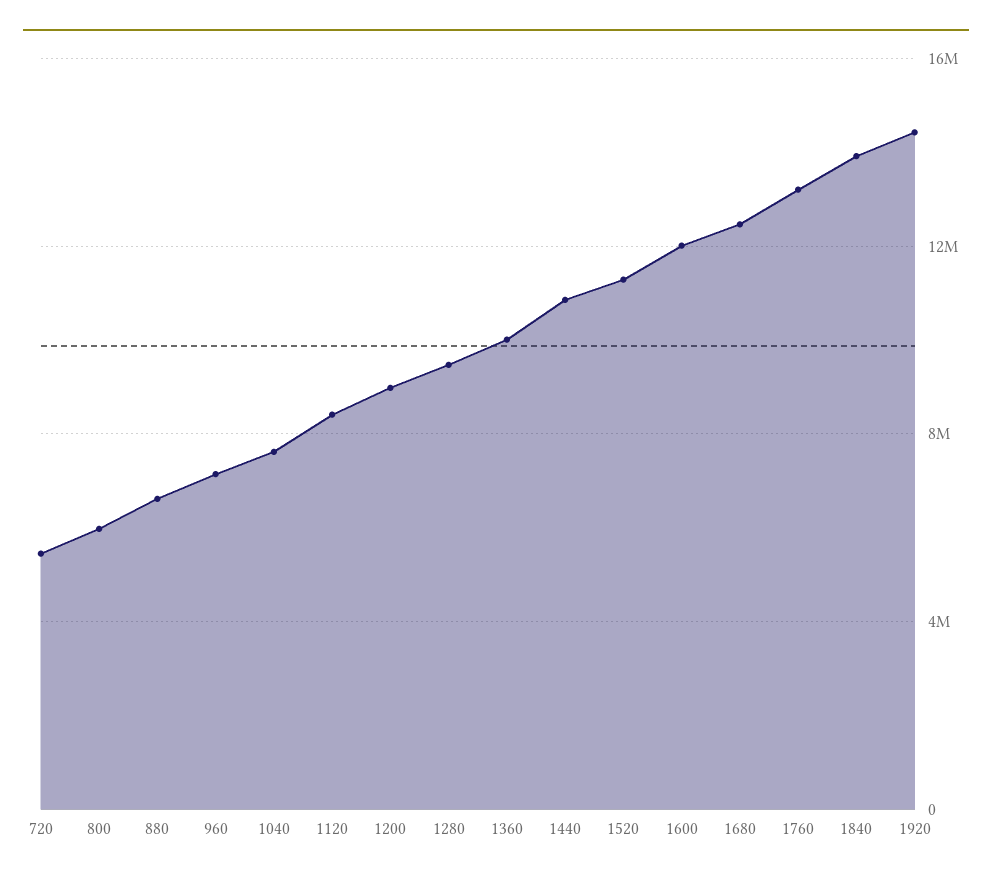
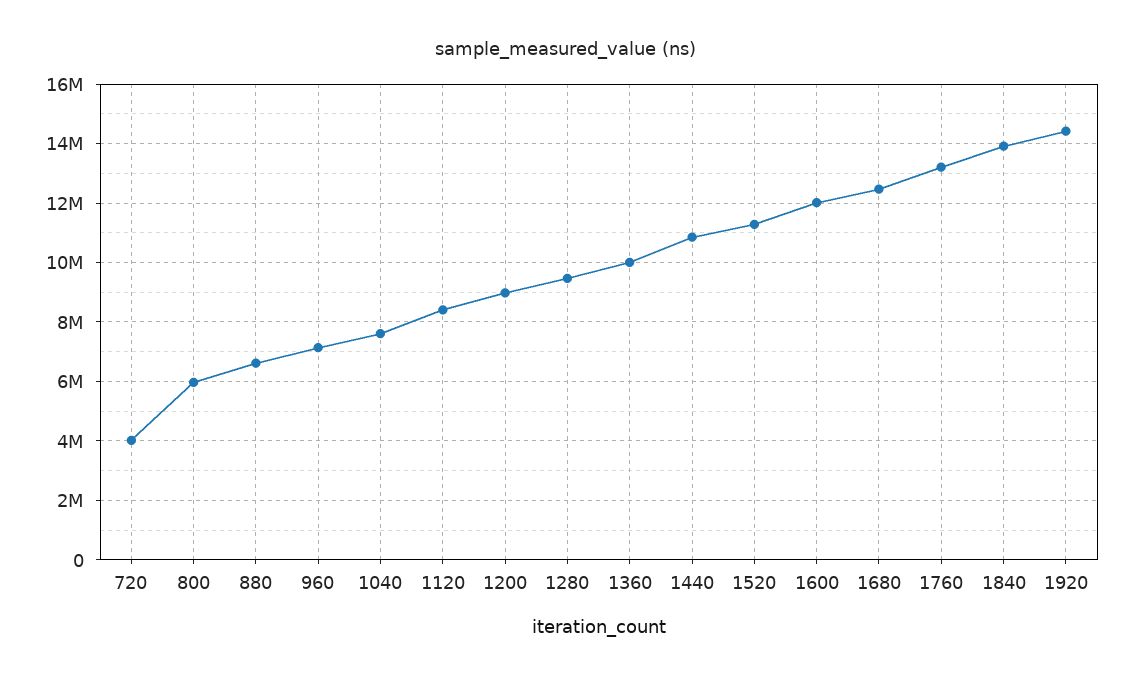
  {
-   "720": 5500000,
+   "720": 4000000,
    "800": 6000000,
    "880": 6500000,
    "960": 7250000,
    "1040": 7500000,
    "1120": 8500000,
    "1200": 9000000,
    "1280": 9500000,
    "1360": 10000000,
    "1440": 10750000,
    "1520": 11250000,
    "1600": 12000000,
    "1680": 12500000,
    "1760": 13250000,
    "1840": 14000000,
    "1920": 14500000
  }

